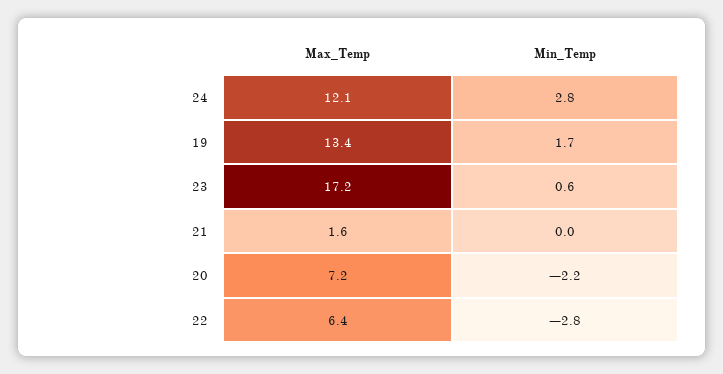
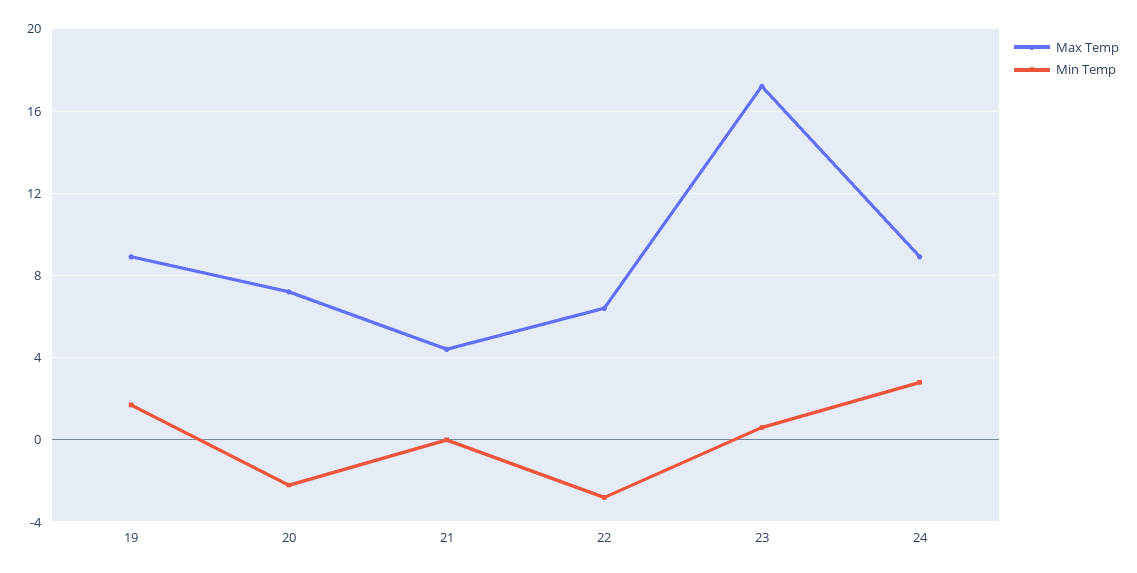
  {
    "Max_Temp": {
-     "24": 12.1,
+     "24": 9,
-     "19": 13.4,
+     "19": 9,
      "23": 17.2,
-     "21": 1.6,
+     "21": 4.5,
      "20": 7.2,
      "22": 6.4
    },
    "Min_Temp": {
      "24": 2.8,
      "19": 1.7,
      "23": 0.6,
      "21": 0,
      "20": -2.2,
      "22": -2.8
    }
  }

